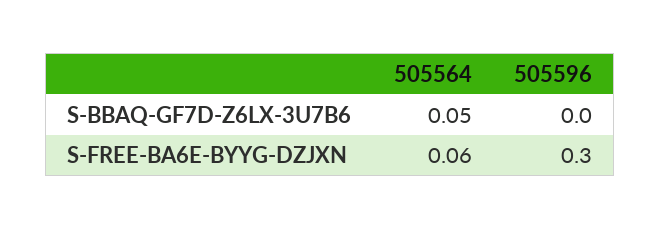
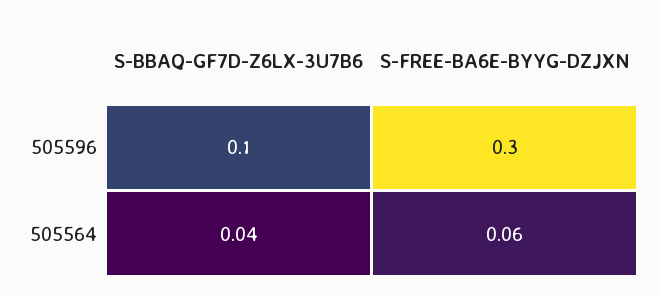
  {
    "505564": {
-     "S-BBAQ-GF7D-Z6LX-3U7B6": 0.05,
+     "S-BBAQ-GF7D-Z6LX-3U7B6": 0.04,
      "S-FREE-BA6E-BYYG-DZJXN": 0.06
    },
    "505596": {
-     "S-BBAQ-GF7D-Z6LX-3U7B6": 0,
+     "S-BBAQ-GF7D-Z6LX-3U7B6": 0.1,
      "S-FREE-BA6E-BYYG-DZJXN": 0.3
    }
  }

